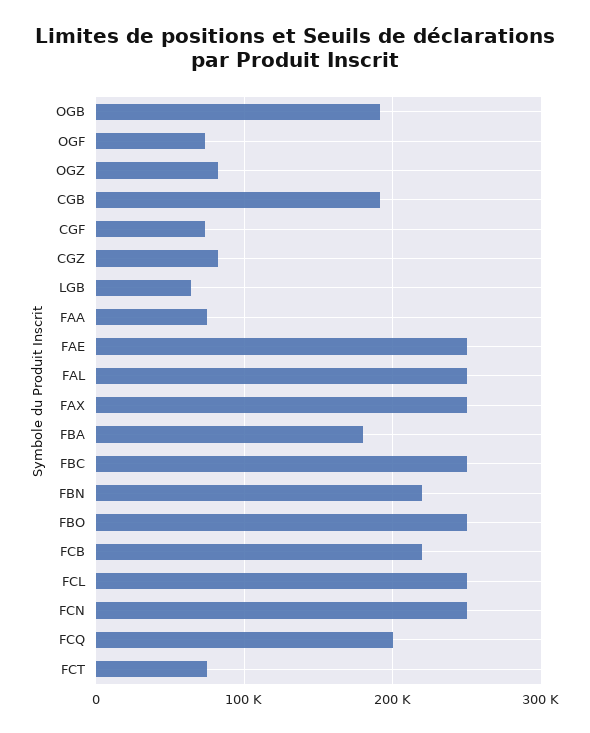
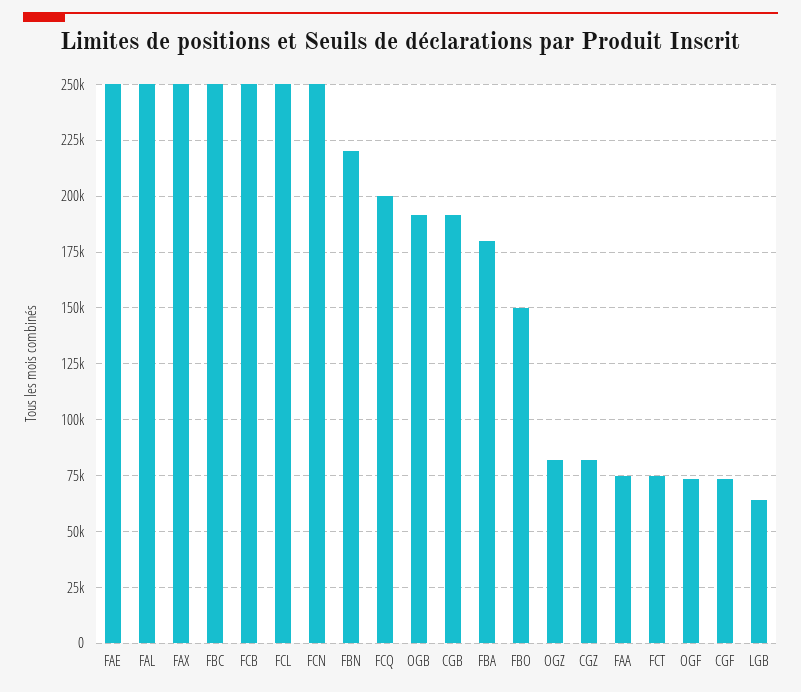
  {
    "OGB": 190000,
    "OGF": 75000,
    "OGZ": 80000,
    "CGB": 190000,
    "CGF": 75000,
    "CGZ": 80000,
    "LGB": 65000,
    "FAA": 75000,
    "FAE": 250000,
    "FAL": 250000,
    "FAX": 250000,
    "FBA": 180000,
    "FBC": 250000,
    "FBN": 220000,
-   "FBO": 250000,
+   "FBO": 150000,
-   "FCB": 220000,
+   "FCB": 250000,
    "FCL": 250000,
    "FCN": 250000,
    "FCQ": 200000,
    "FCT": 75000
  }

